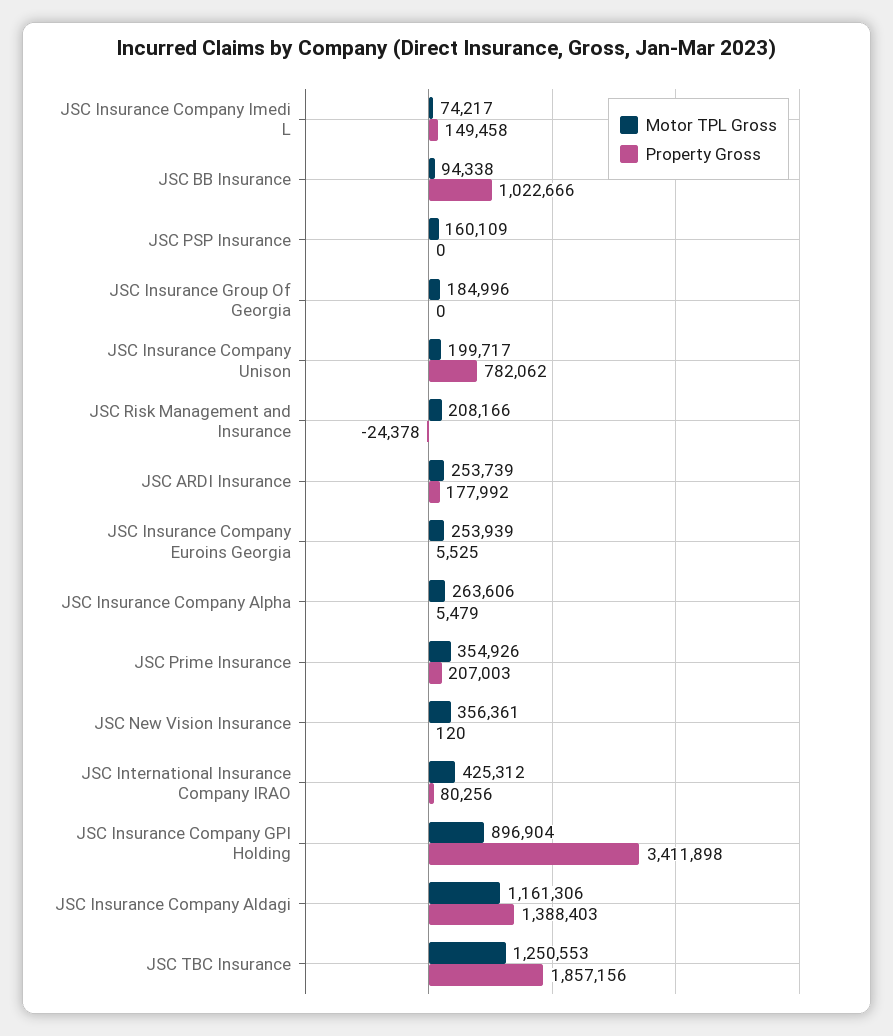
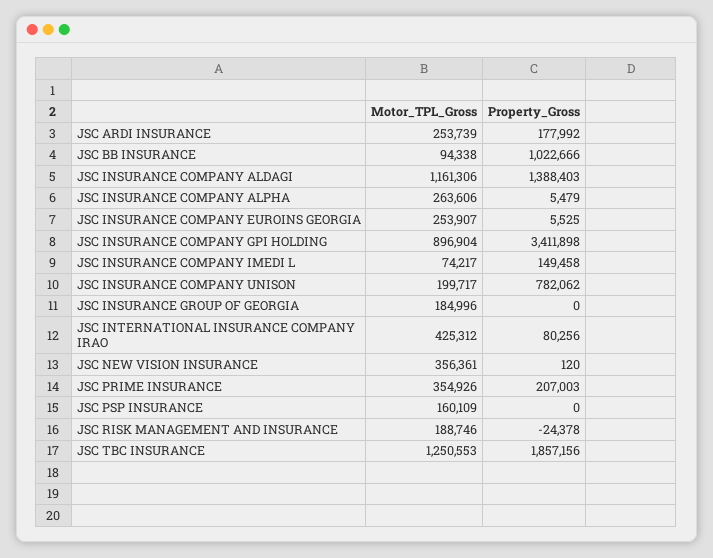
  {
    "Motor TPL Gross": {
      "JSC Insurance Company Imedi L": 74217,
      "JSC BB Insurance": 94338,
      "JSC PSP Insurance": 160109,
      "JSC Insurance Group Of Georgia": 184996,
      "JSC Insurance Company Unison": 199717,
-     "JSC Risk Management and Insurance": 208166,
+     "JSC Risk Management and Insurance": 188746,
      "JSC ARDI Insurance": 253739,
-     "JSC Insurance Company Euroins Georgia": 253939,
+     "JSC Insurance Company Euroins Georgia": 253907,
      "JSC Insurance Company Alpha": 263606,
      "JSC Prime Insurance": 354926,
      "JSC New Vision Insurance": 356361,
      "JSC International Insurance Company IRAO": 425312,
      "JSC Insurance Company GPI Holding": 896904,
      "JSC Insurance Company Aldagi": 1161306,
      "JSC TBC Insurance": 1250553
    },
    "Property Gross": {
      "JSC Insurance Company Imedi L": 149458,
      "JSC BB Insurance": 1022666,
      "JSC PSP Insurance": 0,
      "JSC Insurance Group Of Georgia": 0,
      "JSC Insurance Company Unison": 782062,
      "JSC Risk Management and Insurance": -24378,
      "JSC ARDI Insurance": 177992,
      "JSC Insurance Company Euroins Georgia": 5525,
      "JSC Insurance Company Alpha": 5479,
      "JSC Prime Insurance": 207003,
      "JSC New Vision Insurance": 120,
      "JSC International Insurance Company IRAO": 80256,
      "JSC Insurance Company GPI Holding": 3411898,
      "JSC Insurance Company Aldagi": 1388403,
      "JSC TBC Insurance": 1857156
    }
  }

